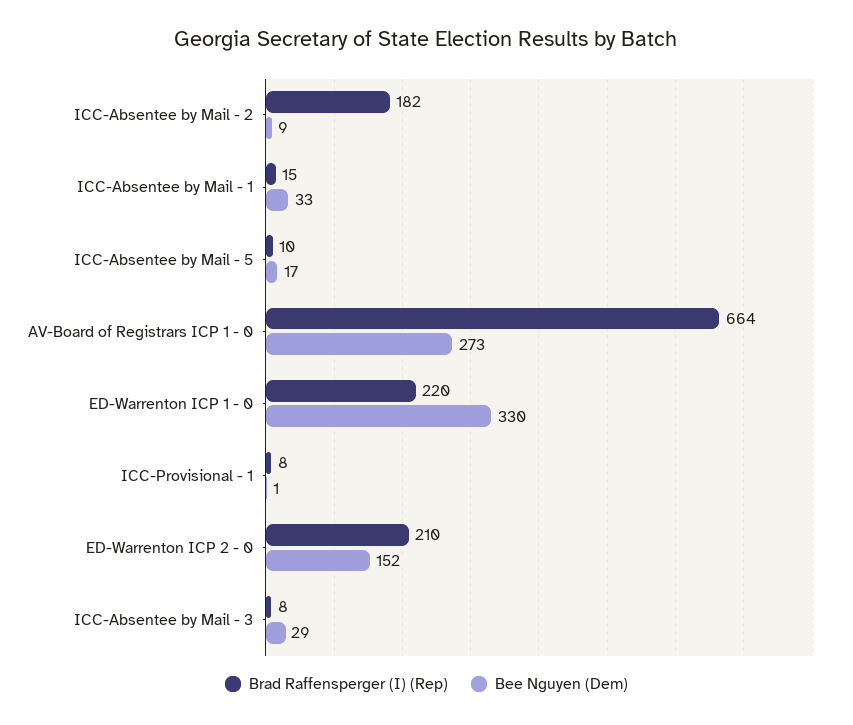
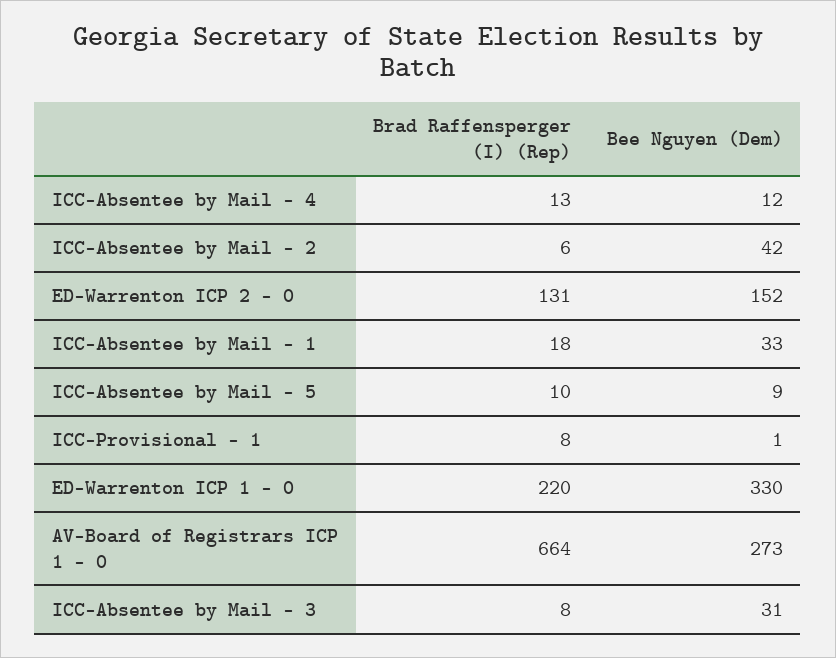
  {
    "Brad Raffensperger (I) (Rep)": {
-     "ICC-Absentee by Mail - 2": 182,
+     "ICC-Absentee by Mail - 2": 6,
-     "ICC-Absentee by Mail - 1": 15,
+     "ICC-Absentee by Mail - 1": 18,
      "ICC-Absentee by Mail - 5": 10,
      "AV-Board of Registrars ICP 1 - 0": 664,
      "ED-Warrenton ICP 1 - 0": 220,
      "ICC-Provisional - 1": 8,
-     "ED-Warrenton ICP 2 - 0": 210,
+     "ED-Warrenton ICP 2 - 0": 131,
-     "ICC-Absentee by Mail - 3": 8
+     "ICC-Absentee by Mail - 3": 8,
+     "ICC-Absentee by Mail - 4": 13
    },
    "Bee Nguyen (Dem)": {
-     "ICC-Absentee by Mail - 2": 9,
+     "ICC-Absentee by Mail - 2": 42,
      "ICC-Absentee by Mail - 1": 33,
-     "ICC-Absentee by Mail - 5": 17,
+     "ICC-Absentee by Mail - 5": 9,
      "AV-Board of Registrars ICP 1 - 0": 273,
      "ED-Warrenton ICP 1 - 0": 330,
      "ICC-Provisional - 1": 1,
      "ED-Warrenton ICP 2 - 0": 152,
-     "ICC-Absentee by Mail - 3": 29
+     "ICC-Absentee by Mail - 3": 31,
+     "ICC-Absentee by Mail - 4": 12
    }
  }

